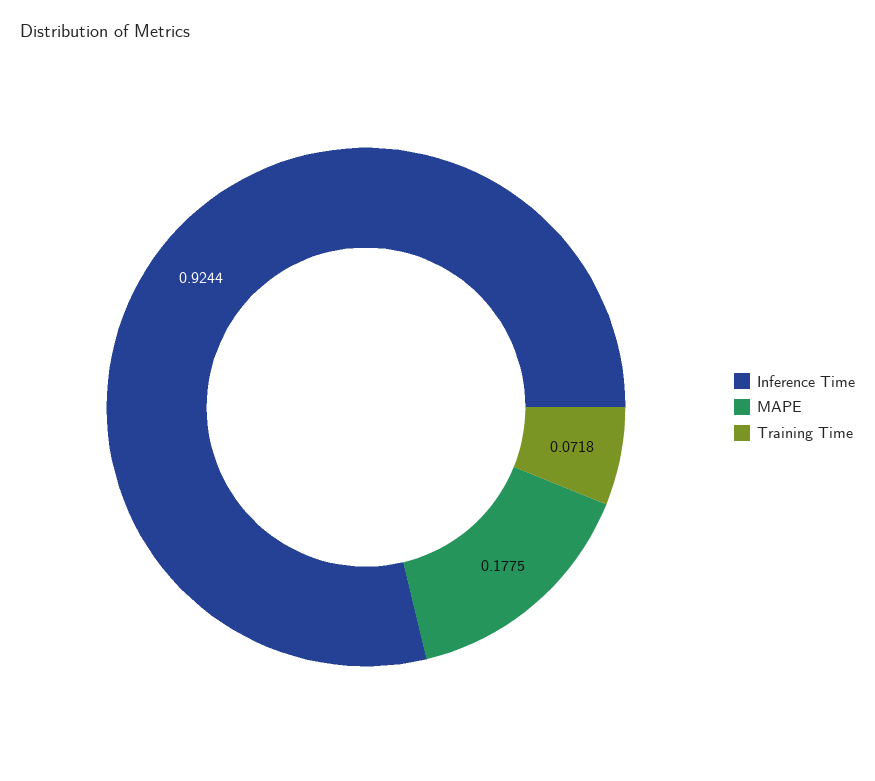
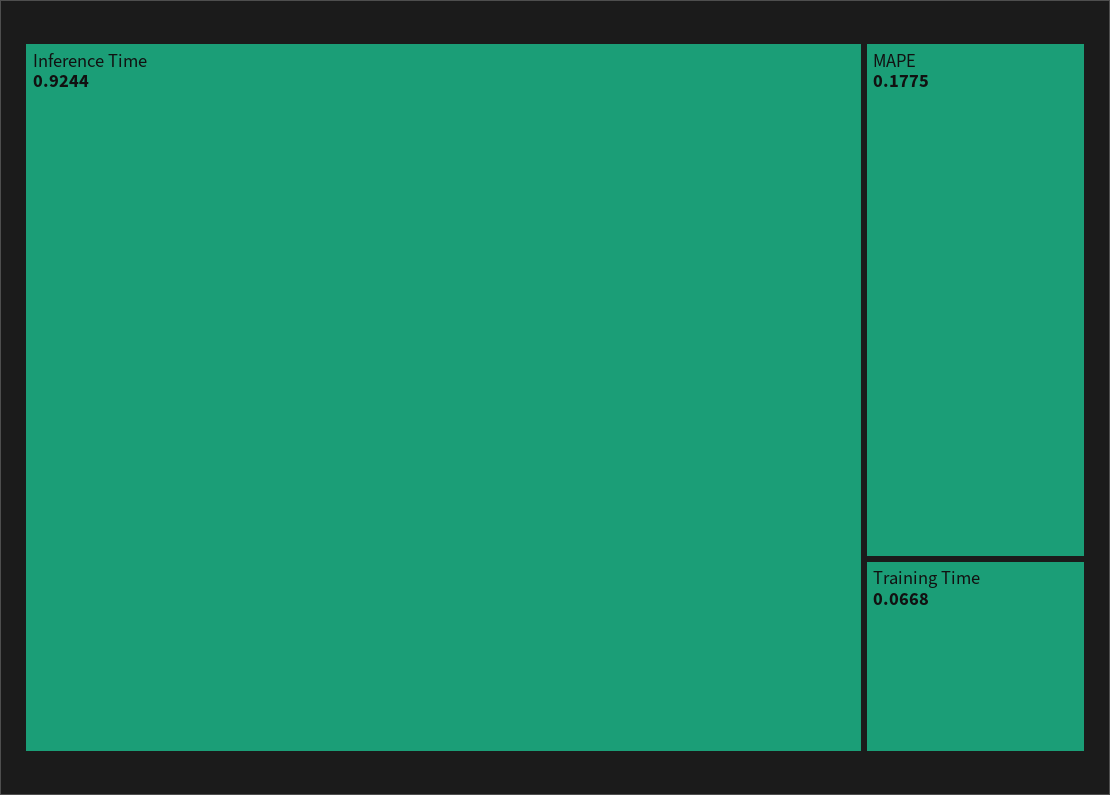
  {
    "Inference Time": 0.9244,
    "MAPE": 0.1775,
-   "Training Time": 0.0718
+   "Training Time": 0.0668
  }

